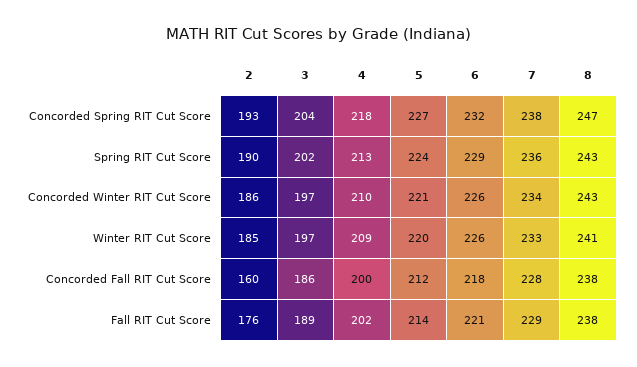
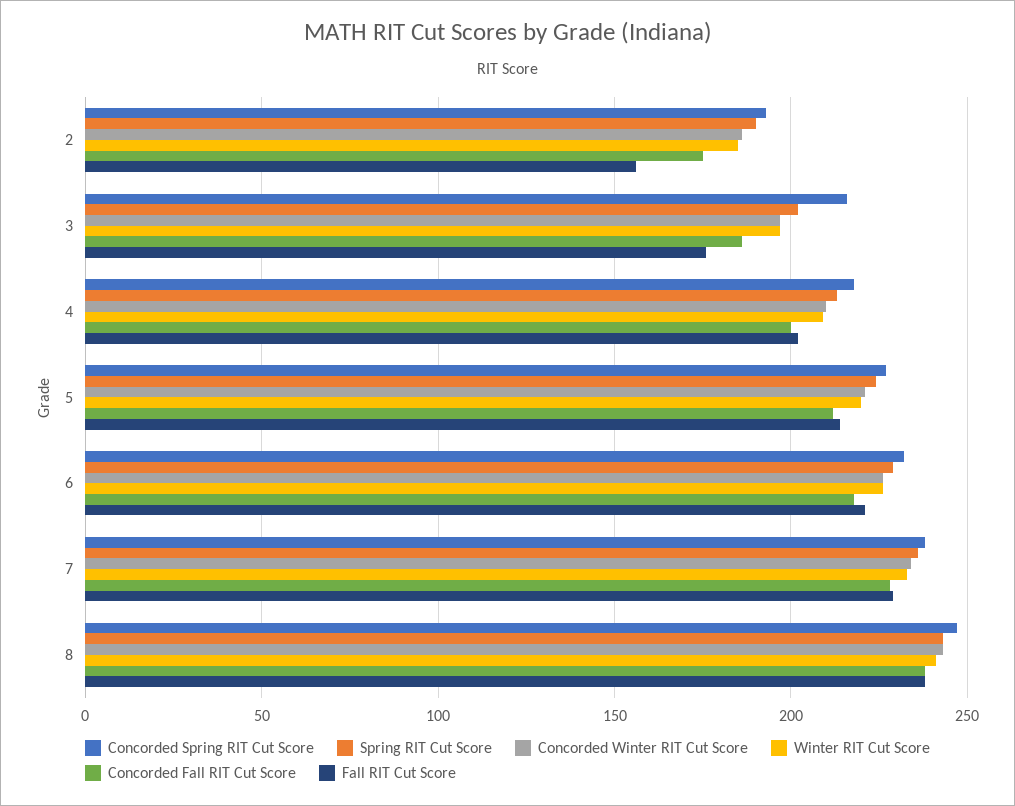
  {
    "Concorded Spring RIT Cut Score": {
      "2": 193,
-     "3": 204,
+     "3": 215,
      "4": 218,
      "5": 227,
      "6": 232,
      "7": 238,
      "8": 247
    },
    "Spring RIT Cut Score": {
      "2": 190,
      "3": 202,
      "4": 213,
      "5": 224,
      "6": 229,
      "7": 236,
      "8": 243
    },
    "Concorded Winter RIT Cut Score": {
      "2": 186,
      "3": 197,
      "4": 210,
      "5": 221,
      "6": 226,
      "7": 234,
      "8": 243
    },
    "Winter RIT Cut Score": {
      "2": 185,
      "3": 197,
      "4": 209,
      "5": 220,
      "6": 226,
      "7": 233,
      "8": 241
    },
    "Concorded Fall RIT Cut Score": {
-     "2": 160,
+     "2": 175,
      "3": 186,
      "4": 200,
      "5": 212,
      "6": 218,
      "7": 228,
      "8": 238
    },
    "Fall RIT Cut Score": {
-     "2": 176,
+     "2": 155,
-     "3": 189,
+     "3": 175,
      "4": 202,
      "5": 214,
      "6": 221,
      "7": 229,
      "8": 238
    }
  }

